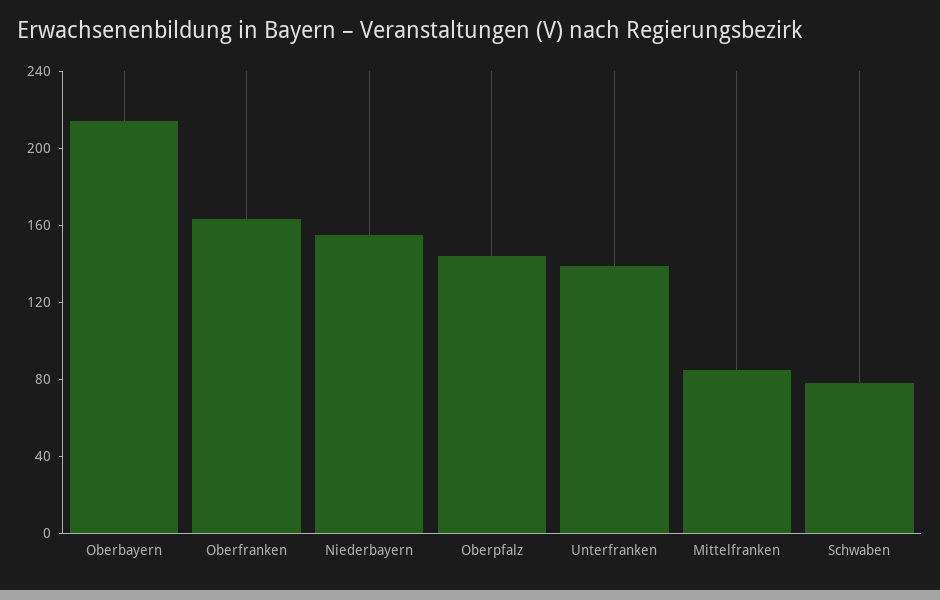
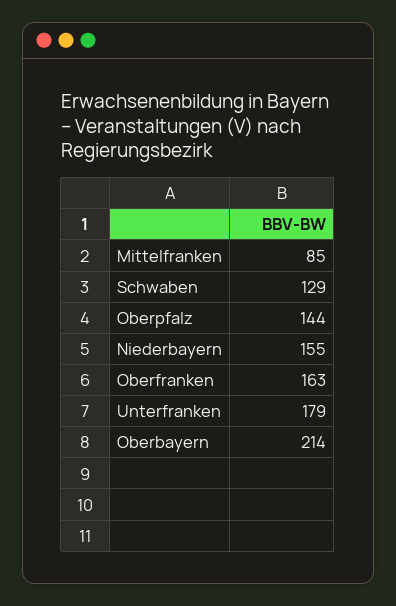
  {
    "Oberbayern": 214,
    "Oberfranken": 163,
    "Niederbayern": 155,
    "Oberpfalz": 144,
-   "Unterfranken": 140,
+   "Unterfranken": 179,
    "Mittelfranken": 85,
-   "Schwaben": 80
+   "Schwaben": 129
  }

